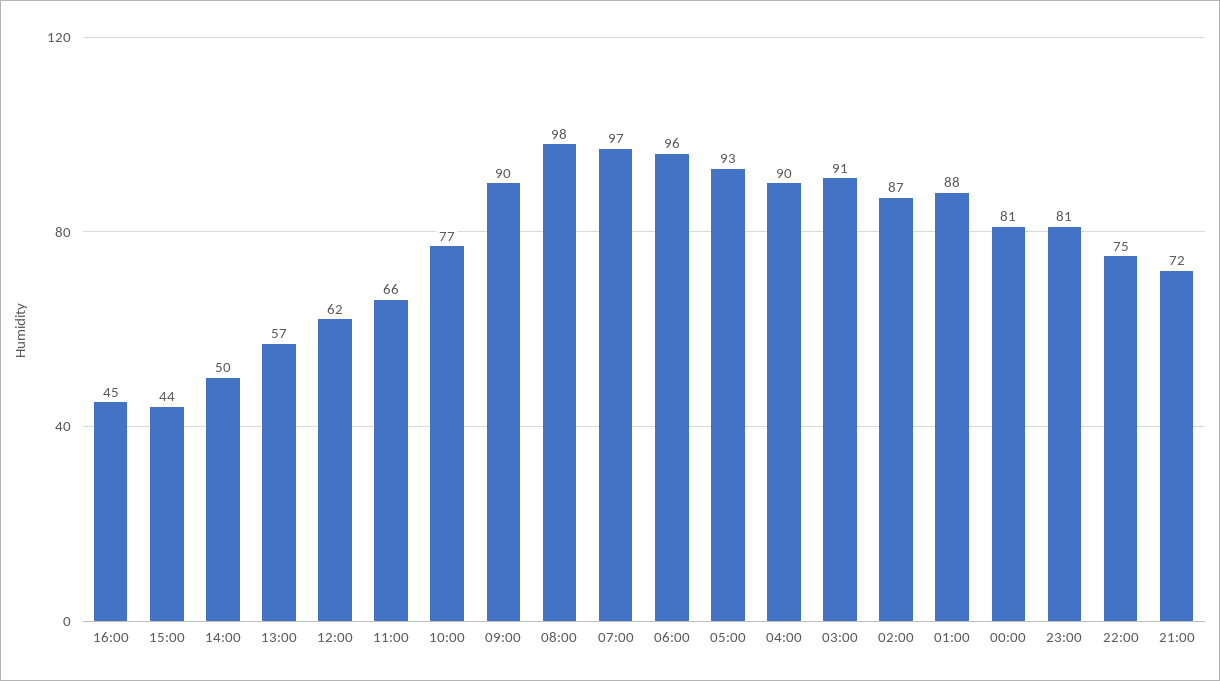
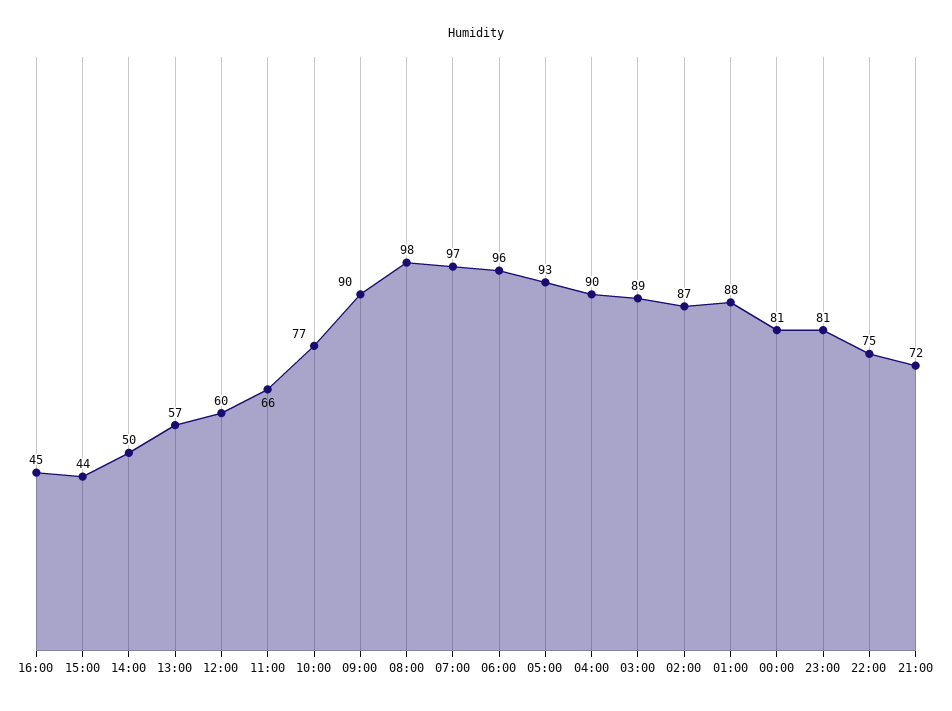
  {
    "16:00": 45,
    "15:00": 44,
    "14:00": 50,
    "13:00": 57,
-   "12:00": 62,
+   "12:00": 60,
    "11:00": 66,
    "10:00": 77,
    "09:00": 90,
    "08:00": 98,
    "07:00": 97,
    "06:00": 96,
    "05:00": 93,
    "04:00": 90,
-   "03:00": 91,
+   "03:00": 89,
    "02:00": 87,
    "01:00": 88,
    "00:00": 81,
    "23:00": 81,
    "22:00": 75,
    "21:00": 72
  }

